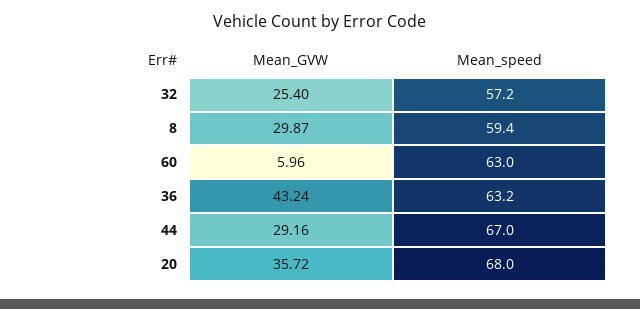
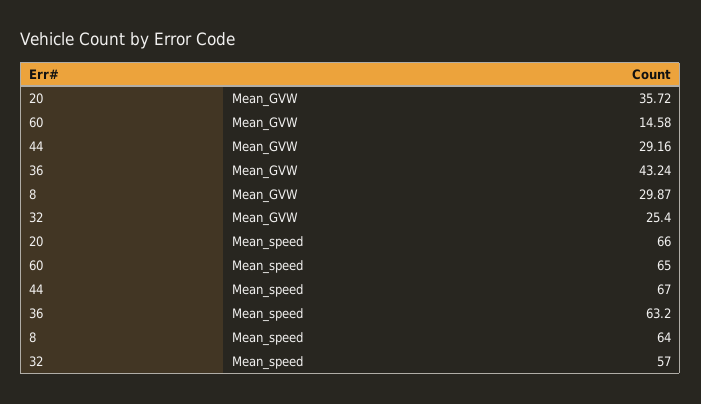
  {
    "Mean_GVW": {
      "32": 25.4,
      "8": 29.87,
-     "60": 5.96,
+     "60": 14.58,
      "36": 43.24,
      "44": 29.16,
      "20": 35.72
    },
    "Mean_speed": {
-     "32": 57.2,
+     "32": 57,
-     "8": 59.4,
+     "8": 64,
-     "60": 63,
+     "60": 65,
      "36": 63.2,
      "44": 67,
-     "20": 68
+     "20": 66
    }
  }

